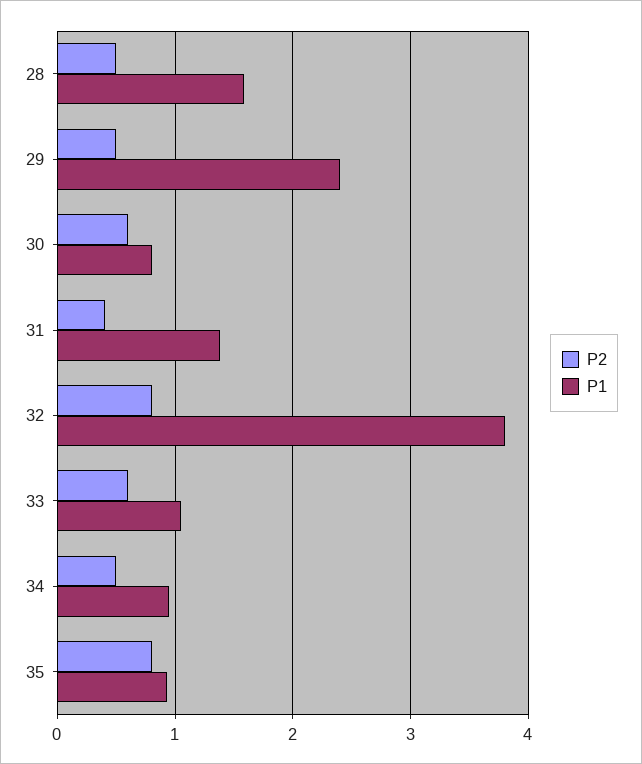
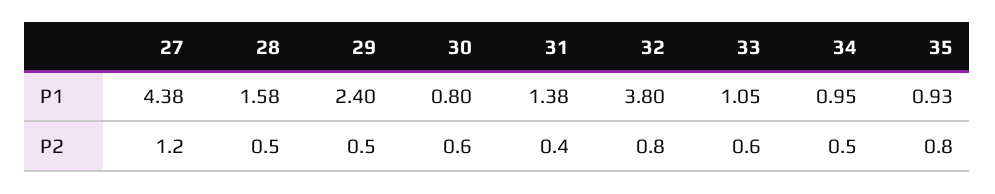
  {
    "P2": {
      "28": 0.5,
      "29": 0.5,
      "30": 0.6,
      "31": 0.4,
      "32": 0.8,
      "33": 0.6,
      "34": 0.5,
-     "35": 0.8
+     "35": 0.8,
+     "27": 1.2
    },
    "P1": {
      "28": 1.58,
      "29": 2.4,
      "30": 0.8,
      "31": 1.38,
      "32": 3.8,
      "33": 1.05,
      "34": 0.95,
-     "35": 0.93
+     "35": 0.93,
+     "27": 4.38
    }
  }

